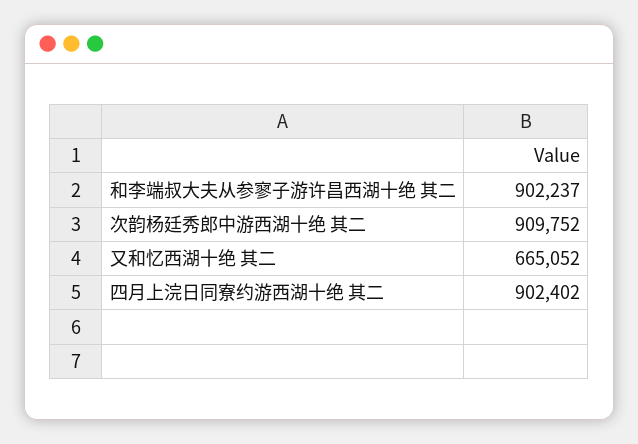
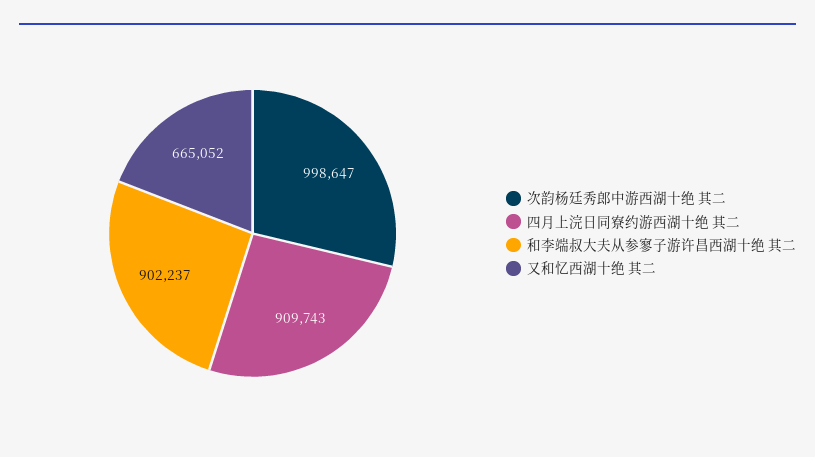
  {
    "和李端叔大夫从参寥子游许昌西湖十绝 其二": 902237,
-   "次韵杨廷秀郎中游西湖十绝 其二": 909752,
+   "次韵杨廷秀郎中游西湖十绝 其二": 998647,
    "又和忆西湖十绝 其二": 665052,
-   "四月上浣日同寮约游西湖十绝 其二": 902402
+   "四月上浣日同寮约游西湖十绝 其二": 909743
  }

